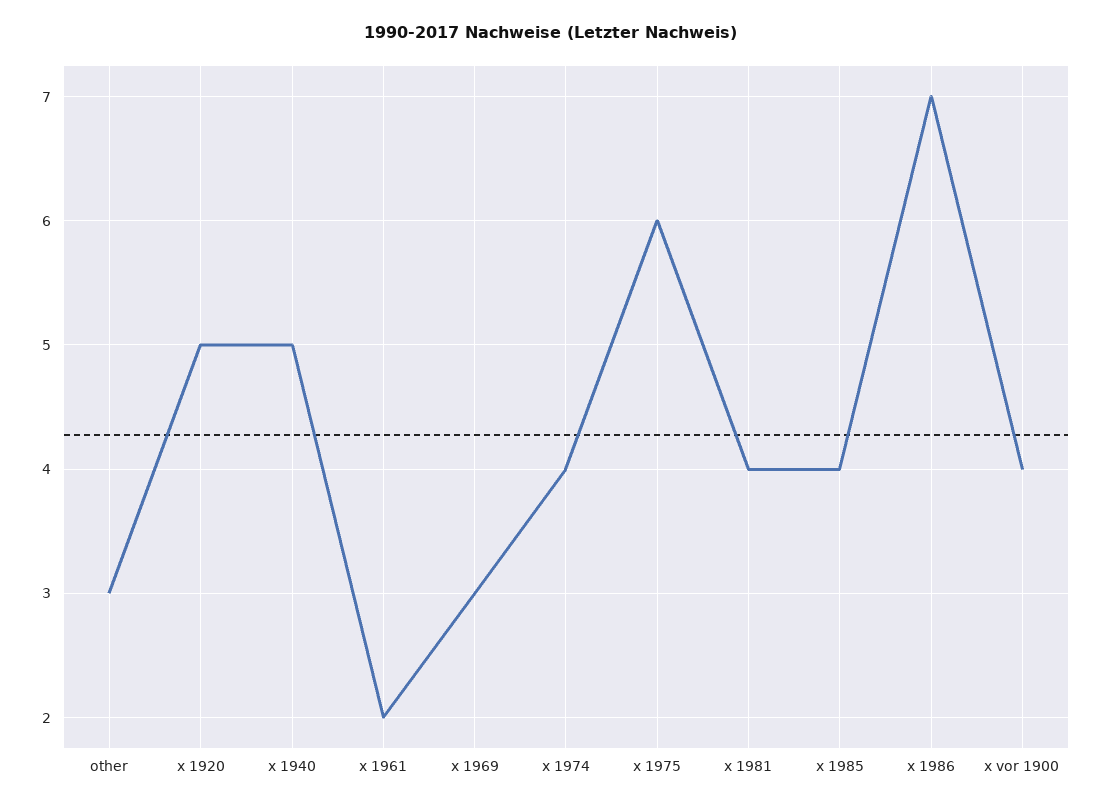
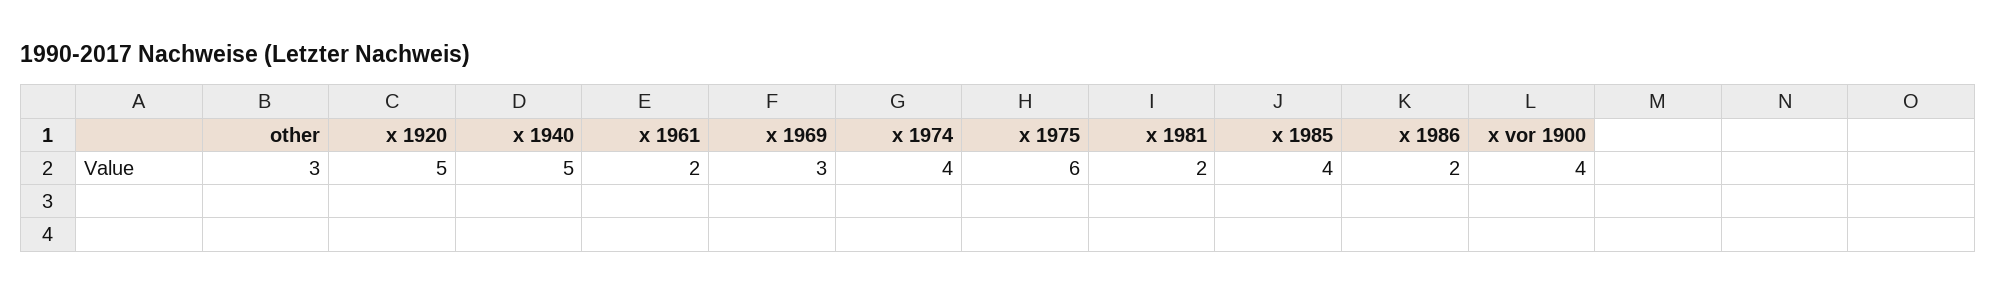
  {
    "other": 3,
    "x 1920": 5,
    "x 1940": 5,
    "x 1961": 2,
    "x 1969": 3,
    "x 1974": 4,
    "x 1975": 6,
-   "x 1981": 4,
+   "x 1981": 2,
    "x 1985": 4,
-   "x 1986": 7,
+   "x 1986": 2,
    "x vor 1900": 4
  }

